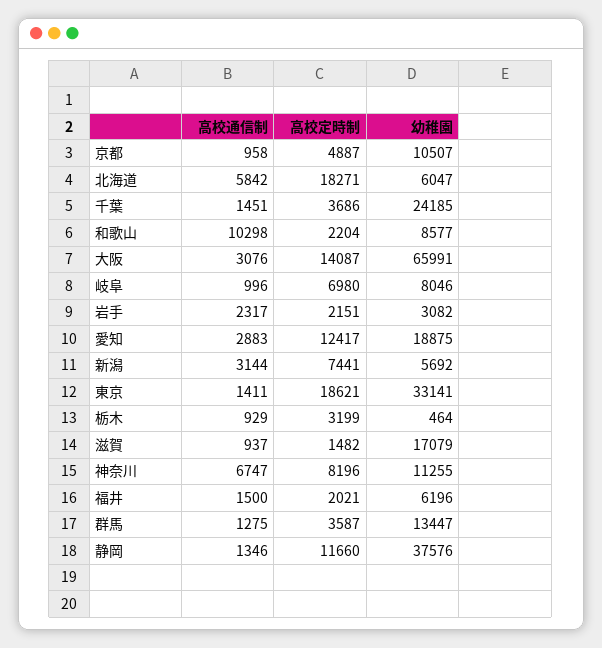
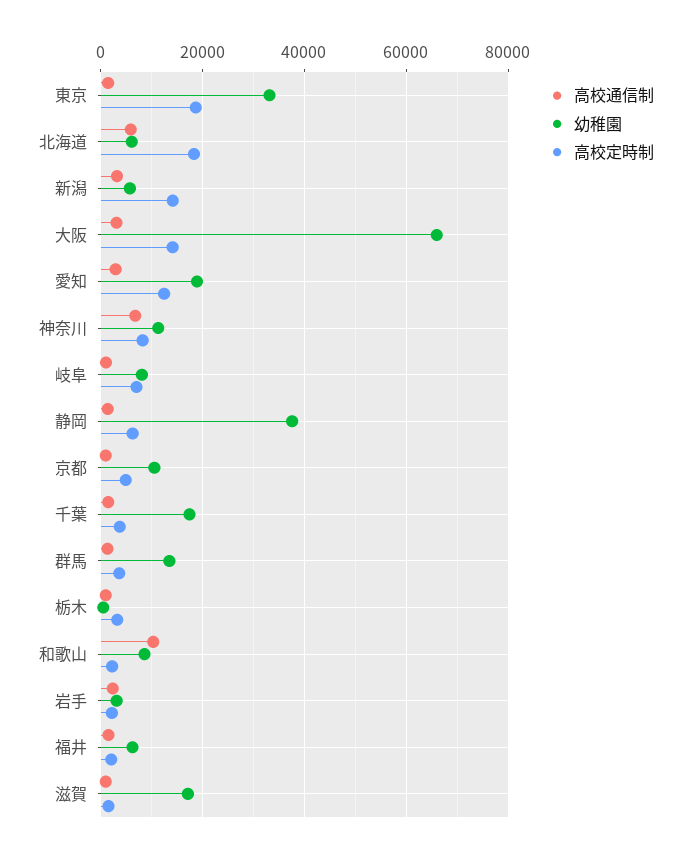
  {
    "高校通信制": {
      "京都": 958,
      "北海道": 5842,
      "千葉": 1451,
      "和歌山": 10298,
      "大阪": 3076,
      "岐阜": 996,
      "岩手": 2317,
      "愛知": 2883,
      "新潟": 3144,
      "東京": 1411,
      "栃木": 929,
      "滋賀": 937,
      "神奈川": 6747,
      "福井": 1500,
      "群馬": 1275,
      "静岡": 1346
    },
    "高校定時制": {
      "京都": 4887,
      "北海道": 18271,
      "千葉": 3686,
      "和歌山": 2204,
      "大阪": 14087,
      "岐阜": 6980,
      "岩手": 2151,
      "愛知": 12417,
-     "新潟": 7441,
+     "新潟": 14000,
      "東京": 18621,
      "栃木": 3199,
      "滋賀": 1482,
      "神奈川": 8196,
      "福井": 2021,
      "群馬": 3587,
-     "静岡": 11660
+     "静岡": 6000
    },
    "幼稚園": {
      "京都": 10507,
      "北海道": 6047,
-     "千葉": 24185,
+     "千葉": 18000,
      "和歌山": 8577,
      "大阪": 65991,
      "岐阜": 8046,
      "岩手": 3082,
      "愛知": 18875,
      "新潟": 5692,
      "東京": 33141,
      "栃木": 464,
      "滋賀": 17079,
      "神奈川": 11255,
      "福井": 6196,
      "群馬": 13447,
      "静岡": 37576
    }
  }

